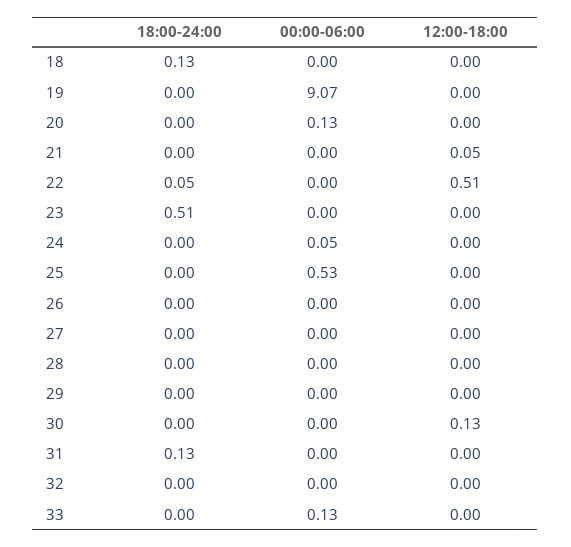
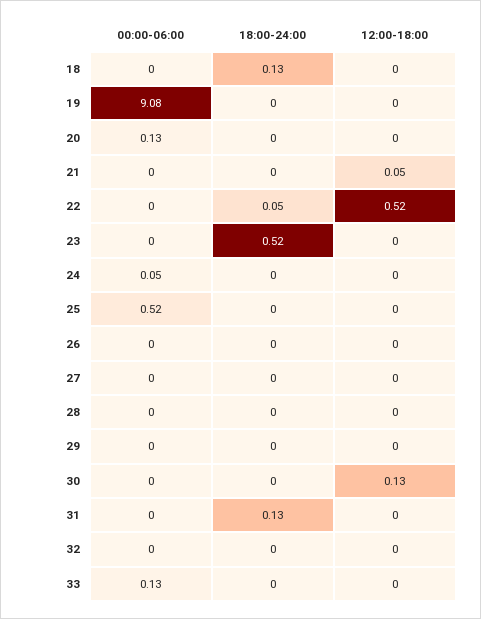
  {
    "18:00-24:00": {
      "18": 0.13,
      "19": 0,
      "20": 0,
      "21": 0,
      "22": 0.05,
-     "23": 0.51,
+     "23": 0.52,
      "24": 0,
      "25": 0,
      "26": 0,
      "27": 0,
      "28": 0,
      "29": 0,
      "30": 0,
      "31": 0.13,
      "32": 0,
      "33": 0
    },
    "00:00-06:00": {
      "18": 0,
-     "19": 9.07,
+     "19": 9.08,
      "20": 0.13,
      "21": 0,
      "22": 0,
      "23": 0,
      "24": 0.05,
-     "25": 0.53,
+     "25": 0.52,
      "26": 0,
      "27": 0,
      "28": 0,
      "29": 0,
      "30": 0,
      "31": 0,
      "32": 0,
      "33": 0.13
    },
    "12:00-18:00": {
      "18": 0,
      "19": 0,
      "20": 0,
      "21": 0.05,
-     "22": 0.51,
+     "22": 0.52,
      "23": 0,
      "24": 0,
      "25": 0,
      "26": 0,
      "27": 0,
      "28": 0,
      "29": 0,
      "30": 0.13,
      "31": 0,
      "32": 0,
      "33": 0
    }
  }

